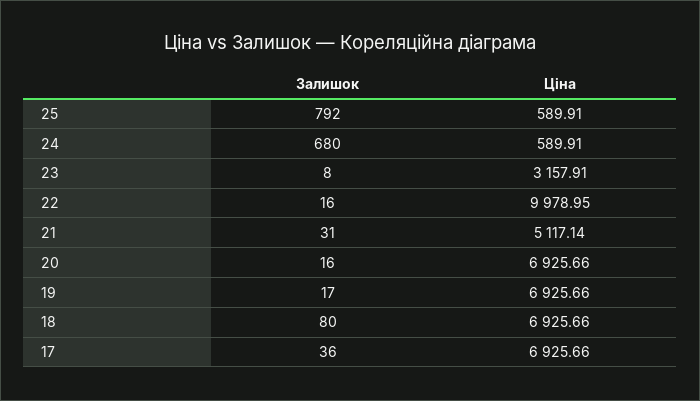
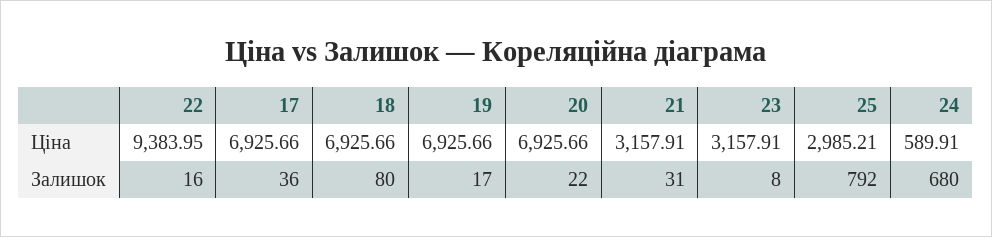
  {
    "Залишок": {
      "25": 792,
      "24": 680,
      "23": 8,
      "22": 16,
      "21": 31,
-     "20": 16,
+     "20": 22,
      "19": 17,
      "18": 80,
      "17": 36
    },
    "Ціна": {
-     "25": 589.91,
+     "25": 2985.21,
      "24": 589.91,
      "23": 3157.91,
-     "22": 9978.95,
+     "22": 9383.95,
-     "21": 5117.14,
+     "21": 3157.91,
      "20": 6925.66,
      "19": 6925.66,
      "18": 6925.66,
      "17": 6925.66
    }
  }

